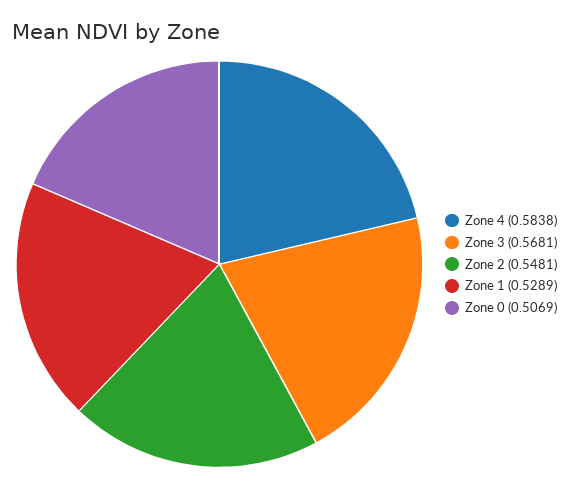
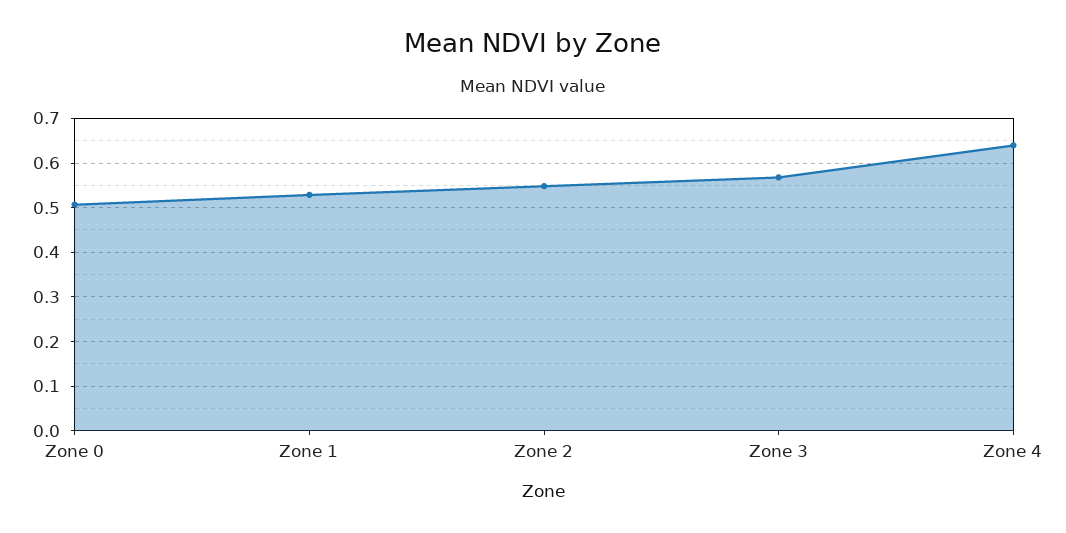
  {
-   "Zone 4": 0.5838,
+   "Zone 4": 0.64,
    "Zone 3": 0.5681,
    "Zone 2": 0.5481,
    "Zone 1": 0.5289,
    "Zone 0": 0.5069
  }

